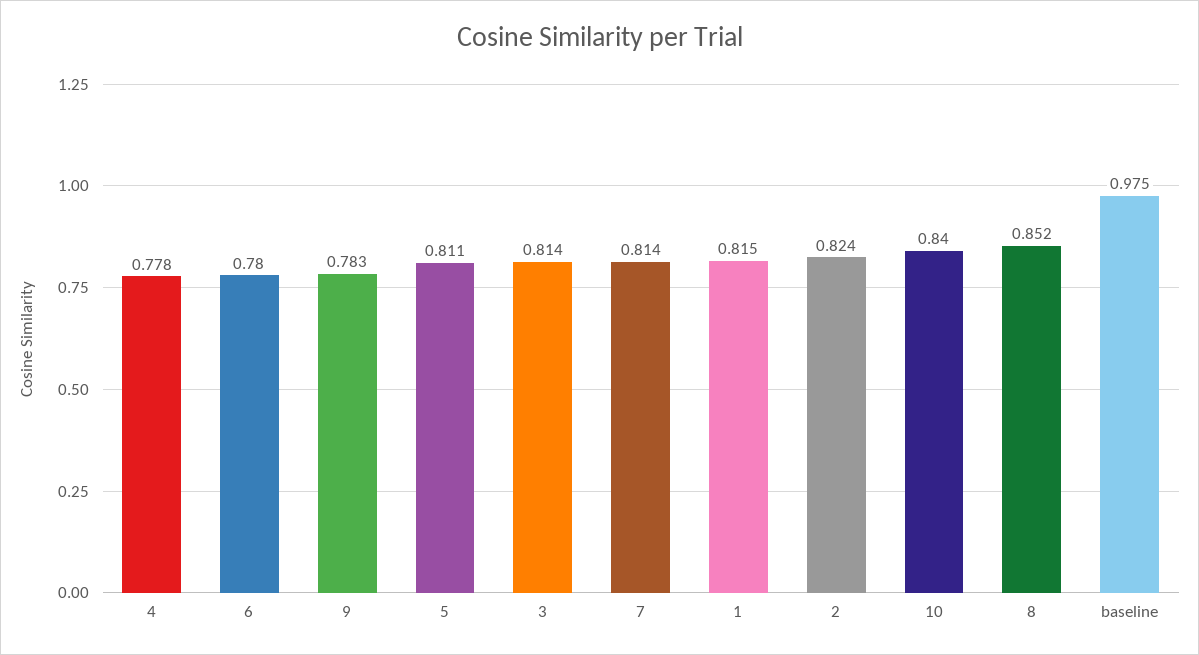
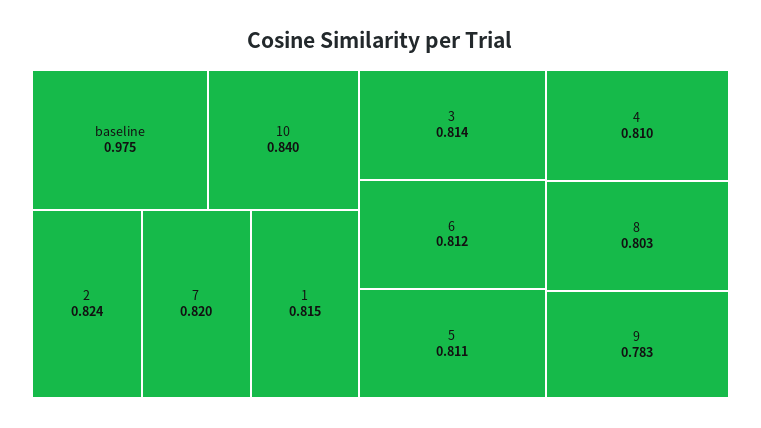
  {
-   "4": 0.778,
+   "4": 0.81,
-   "6": 0.78,
+   "6": 0.812,
    "9": 0.783,
    "5": 0.811,
    "3": 0.814,
-   "7": 0.814,
+   "7": 0.82,
    "1": 0.815,
    "2": 0.824,
    "10": 0.84,
-   "8": 0.852,
+   "8": 0.803,
    "baseline": 0.975
  }

